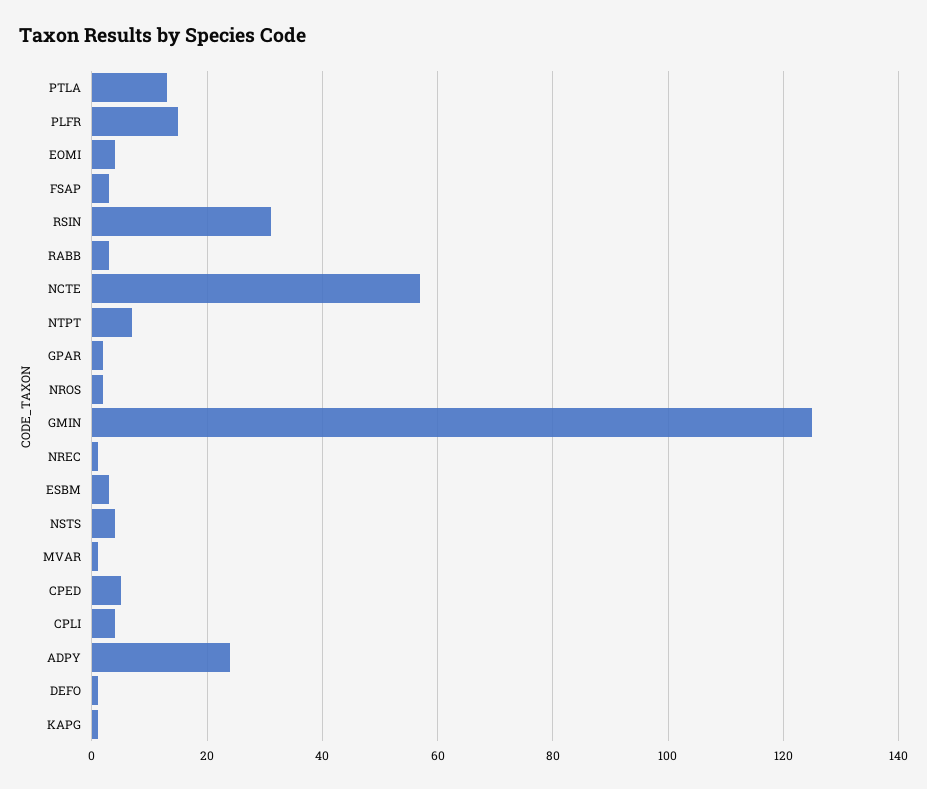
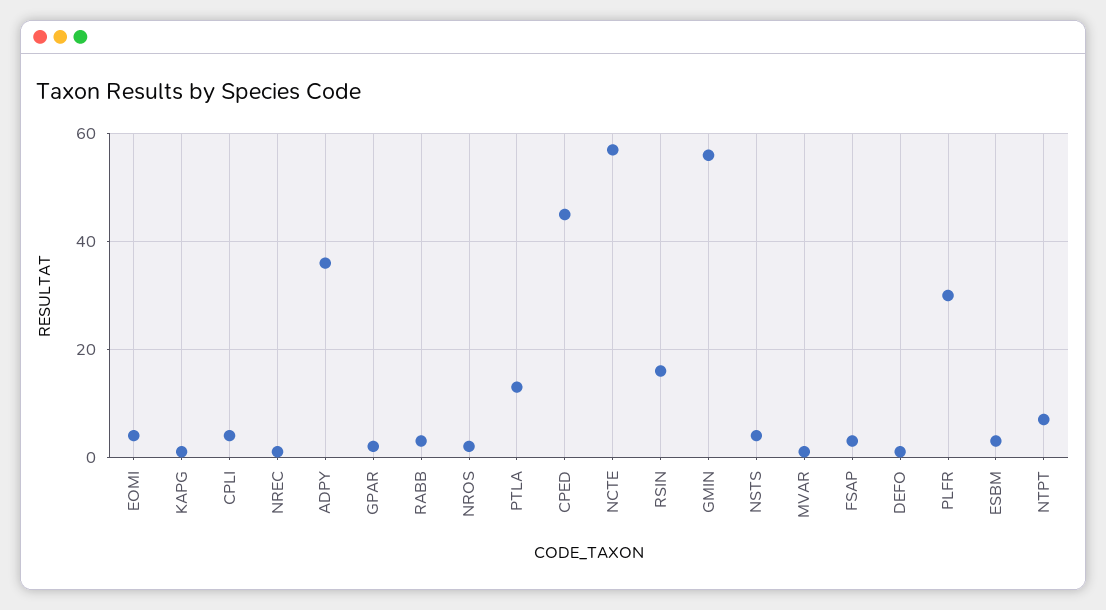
  {
    "PTLA": 15,
-   "PLFR": 15,
+   "PLFR": 30,
    "EOMI": 5,
    "FSAP": 5,
-   "RSIN": 30,
+   "RSIN": 15,
    "RABB": 5,
    "NCTE": 55,
    "NTPT": 5,
    "GPAR": 0,
    "NROS": 0,
-   "GMIN": 125,
+   "GMIN": 55,
    "NREC": 0,
    "ESBM": 5,
    "NSTS": 5,
    "MVAR": 0,
-   "CPED": 5,
+   "CPED": 45,
    "CPLI": 5,
-   "ADPY": 25,
+   "ADPY": 35,
    "DEFO": 0,
    "KAPG": 0
  }

